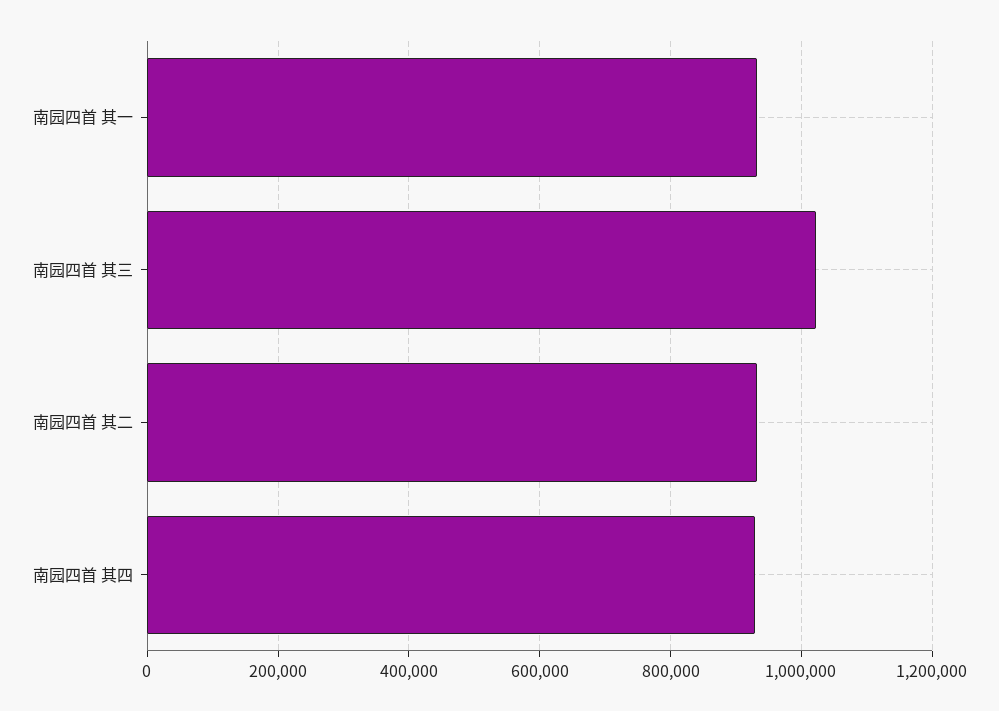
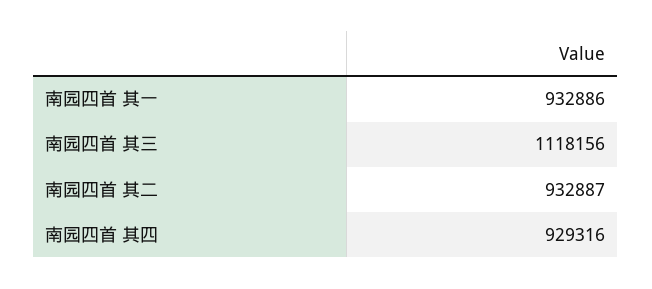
  {
    "南园四首 其一": 932886,
-   "南园四首 其三": 1020000,
+   "南园四首 其三": 1118156,
    "南园四首 其二": 932887,
    "南园四首 其四": 929316
  }

